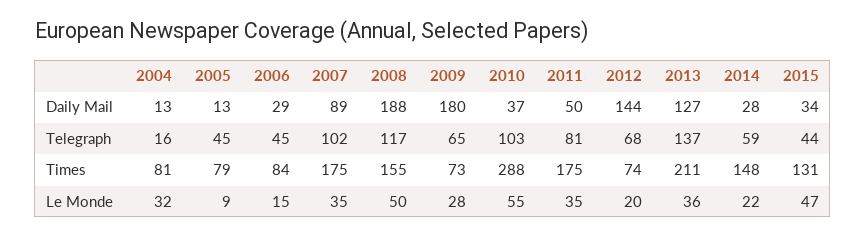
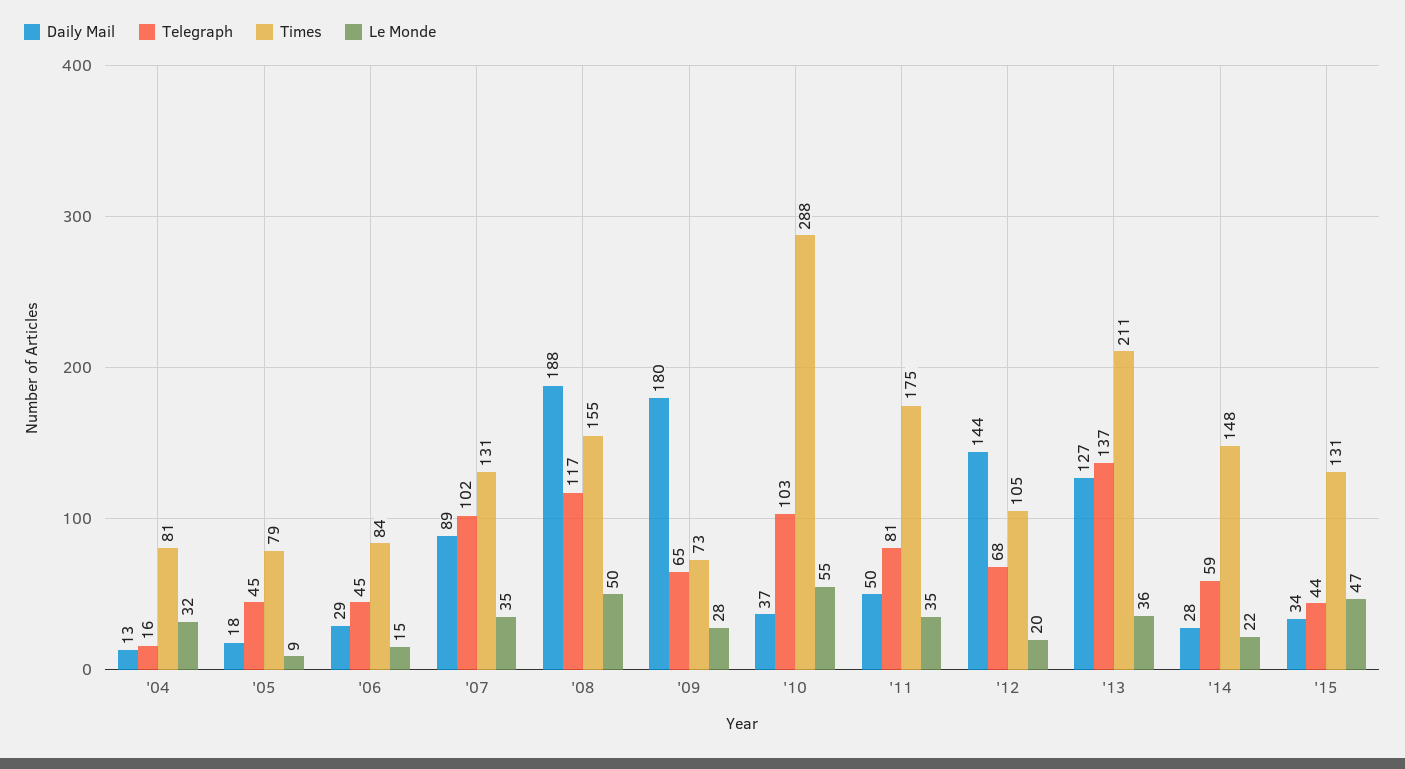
  {
    "Daily Mail": {
      "2004": 13,
-     "2005": 13,
+     "2005": 18,
      "2006": 29,
      "2007": 89,
      "2008": 188,
      "2009": 180,
      "2010": 37,
      "2011": 50,
      "2012": 144,
      "2013": 127,
      "2014": 28,
      "2015": 34
    },
    "Telegraph": {
      "2004": 16,
      "2005": 45,
      "2006": 45,
      "2007": 102,
      "2008": 117,
      "2009": 65,
      "2010": 103,
      "2011": 81,
      "2012": 68,
      "2013": 137,
      "2014": 59,
      "2015": 44
    },
    "Times": {
      "2004": 81,
      "2005": 79,
      "2006": 84,
-     "2007": 175,
+     "2007": 131,
      "2008": 155,
      "2009": 73,
      "2010": 288,
      "2011": 175,
-     "2012": 74,
+     "2012": 105,
      "2013": 211,
      "2014": 148,
      "2015": 131
    },
    "Le Monde": {
      "2004": 32,
      "2005": 9,
      "2006": 15,
      "2007": 35,
      "2008": 50,
      "2009": 28,
      "2010": 55,
      "2011": 35,
      "2012": 20,
      "2013": 36,
      "2014": 22,
      "2015": 47
    }
  }

